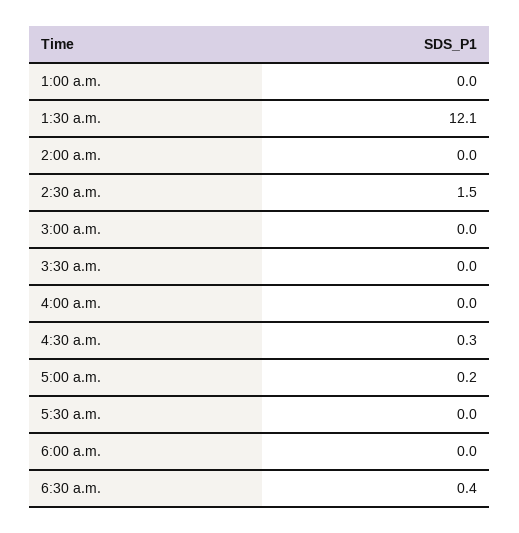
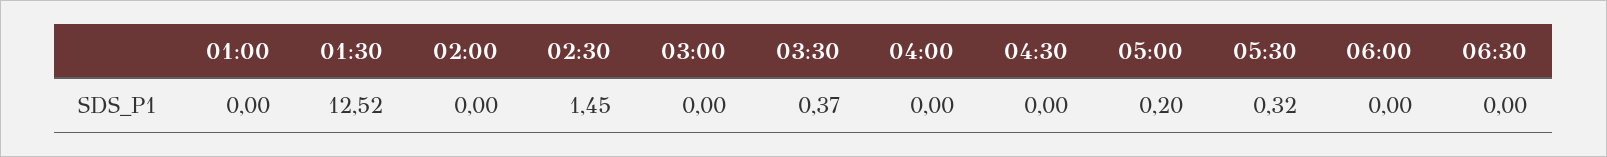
  {
    "1:00 a.m.": 0,
-   "1:30 a.m.": 12.1,
+   "1:30 a.m.": 12.52,
    "2:00 a.m.": 0,
    "2:30 a.m.": 1.45,
    "3:00 a.m.": 0,
-   "3:30 a.m.": 0,
+   "3:30 a.m.": 0.37,
    "4:00 a.m.": 0,
-   "4:30 a.m.": 0.3,
+   "4:30 a.m.": 0,
    "5:00 a.m.": 0.2,
-   "5:30 a.m.": 0,
+   "5:30 a.m.": 0.32,
    "6:00 a.m.": 0,
-   "6:30 a.m.": 0.4
+   "6:30 a.m.": 0
  }

